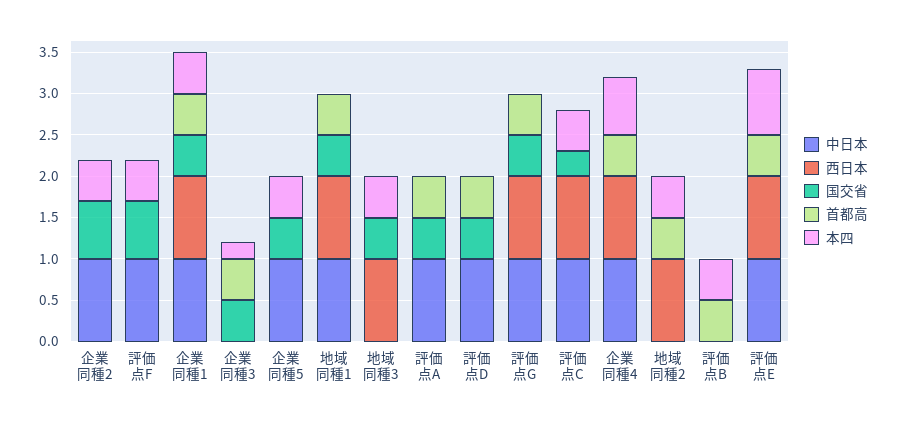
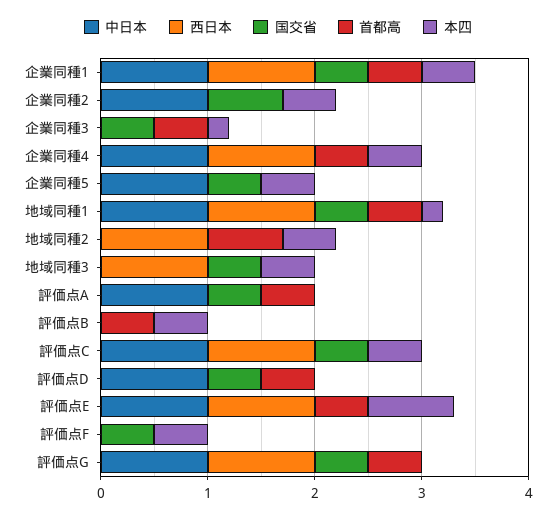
  {
    "中日本": {
      "企業同種2": 1,
-     "評価点F": 1,
+     "評価点F": 0,
      "企業同種1": 1,
      "企業同種3": 0,
      "企業同種5": 1,
      "地域同種1": 1,
      "地域同種3": 0,
      "評価点A": 1,
      "評価点D": 1,
      "評価点G": 1,
      "評価点C": 1,
      "企業同種4": 1,
      "地域同種2": 0,
      "評価点B": 0,
      "評価点E": 1
    },
    "西日本": {
      "企業同種2": 0,
      "評価点F": 0,
      "企業同種1": 1,
      "企業同種3": 0,
      "企業同種5": 0,
      "地域同種1": 1,
      "地域同種3": 1,
      "評価点A": 0,
      "評価点D": 0,
      "評価点G": 1,
      "評価点C": 1,
      "企業同種4": 1,
      "地域同種2": 1,
      "評価点B": 0,
      "評価点E": 1
    },
    "国交省": {
      "企業同種2": 0.7,
-     "評価点F": 0.7,
+     "評価点F": 0.5,
      "企業同種1": 0.5,
      "企業同種3": 0.5,
      "企業同種5": 0.5,
      "地域同種1": 0.5,
      "地域同種3": 0.5,
      "評価点A": 0.5,
      "評価点D": 0.5,
      "評価点G": 0.5,
-     "評価点C": 0.3,
+     "評価点C": 0.5,
      "企業同種4": 0,
      "地域同種2": 0,
      "評価点B": 0,
      "評価点E": 0
    },
    "首都高": {
      "企業同種2": 0,
      "評価点F": 0,
      "企業同種1": 0.5,
      "企業同種3": 0.5,
      "企業同種5": 0,
      "地域同種1": 0.5,
      "地域同種3": 0,
      "評価点A": 0.5,
      "評価点D": 0.5,
      "評価点G": 0.5,
      "評価点C": 0,
      "企業同種4": 0.5,
-     "地域同種2": 0.5,
+     "地域同種2": 0.7,
      "評価点B": 0.5,
      "評価点E": 0.5
    },
    "本四": {
      "企業同種2": 0.5,
      "評価点F": 0.5,
      "企業同種1": 0.5,
      "企業同種3": 0.2,
      "企業同種5": 0.5,
-     "地域同種1": 0,
+     "地域同種1": 0.2,
      "地域同種3": 0.5,
      "評価点A": 0,
      "評価点D": 0,
      "評価点G": 0,
      "評価点C": 0.5,
-     "企業同種4": 0.7,
+     "企業同種4": 0.5,
      "地域同種2": 0.5,
      "評価点B": 0.5,
      "評価点E": 0.8
    }
  }

